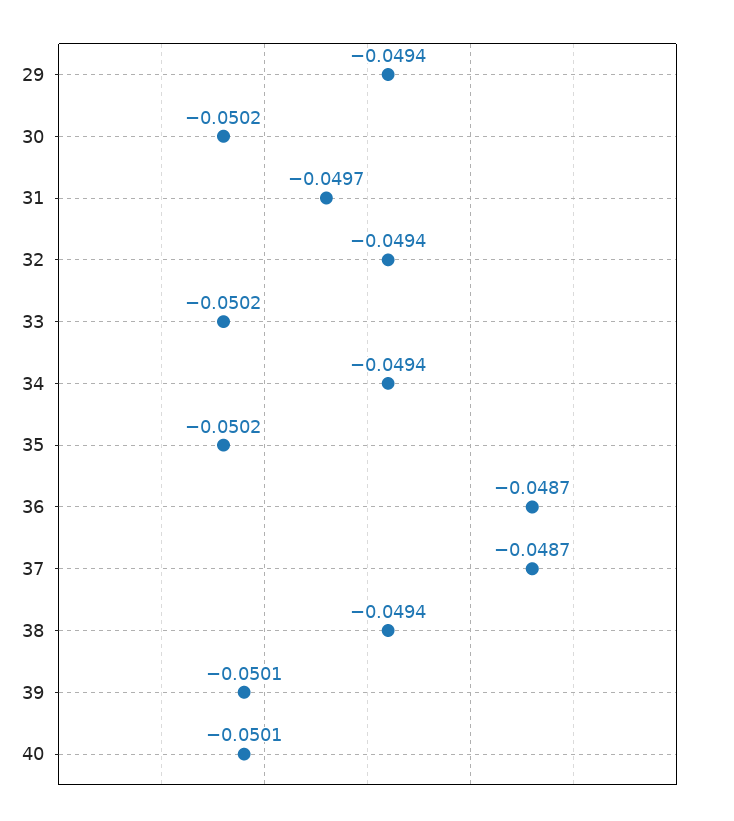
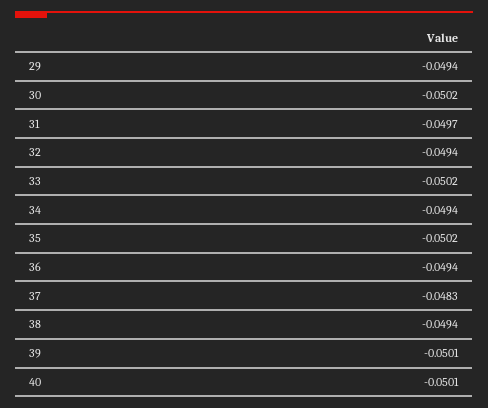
  {
    "29": -0.0494,
    "30": -0.0502,
    "31": -0.0497,
    "32": -0.0494,
    "33": -0.0502,
    "34": -0.0494,
    "35": -0.0502,
-   "36": -0.0487,
+   "36": -0.0494,
-   "37": -0.0487,
+   "37": -0.0483,
    "38": -0.0494,
    "39": -0.0501,
    "40": -0.0501
  }

